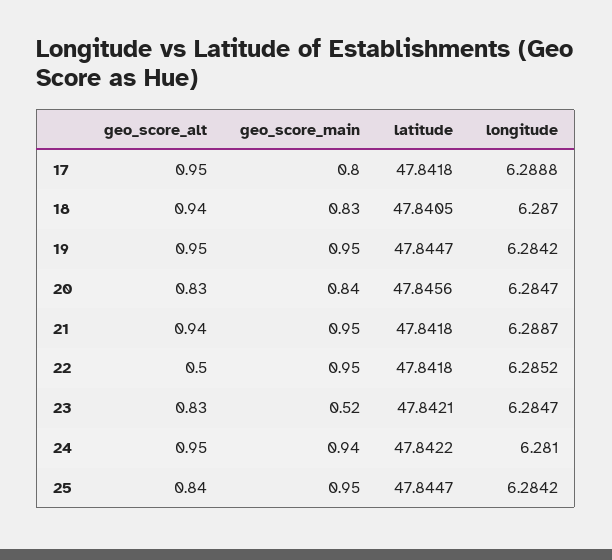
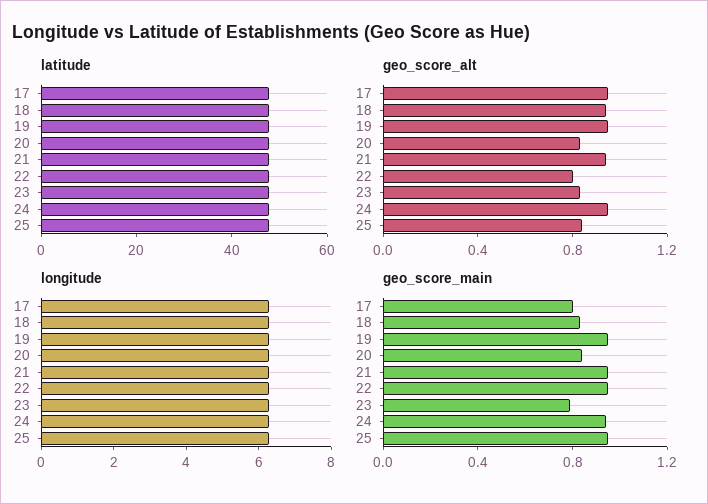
  {
    "geo_score_alt": {
      "17": 0.95,
      "18": 0.94,
      "19": 0.95,
      "20": 0.83,
      "21": 0.94,
-     "22": 0.5,
+     "22": 0.8,
      "23": 0.83,
      "24": 0.95,
      "25": 0.84
    },
    "geo_score_main": {
      "17": 0.8,
      "18": 0.83,
      "19": 0.95,
      "20": 0.84,
      "21": 0.95,
      "22": 0.95,
-     "23": 0.52,
+     "23": 0.8,
      "24": 0.94,
      "25": 0.95
    },
    "latitude": {
      "17": 47.8418,
      "18": 47.8405,
      "19": 47.8447,
      "20": 47.8456,
      "21": 47.8418,
      "22": 47.8418,
      "23": 47.8421,
      "24": 47.8422,
      "25": 47.8447
    },
    "longitude": {
      "17": 6.2888,
      "18": 6.287,
      "19": 6.2842,
      "20": 6.2847,
      "21": 6.2887,
      "22": 6.2852,
      "23": 6.2847,
      "24": 6.281,
      "25": 6.2842
    }
  }

